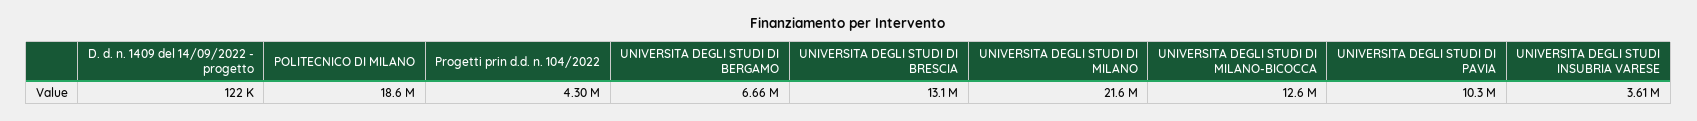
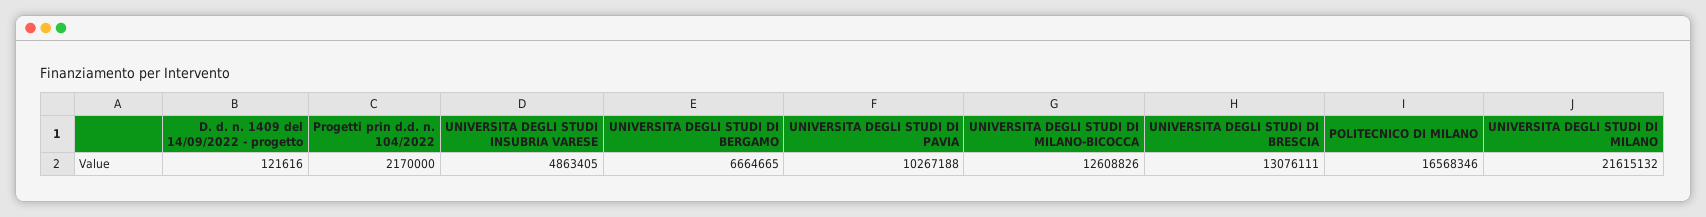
  {
    "D. d. n. 1409 del 14/09/2022 - progetto": 121616,
-   "POLITECNICO DI MILANO": 18600000,
+   "POLITECNICO DI MILANO": 16568346,
-   "Progetti prin d.d. n. 104/2022": 4300000,
+   "Progetti prin d.d. n. 104/2022": 2170000,
    "UNIVERSITA DEGLI STUDI DI BERGAMO": 6664665,
    "UNIVERSITA DEGLI STUDI DI BRESCIA": 13076111,
    "UNIVERSITA DEGLI STUDI DI MILANO": 21615132,
    "UNIVERSITA DEGLI STUDI DI MILANO-BICOCCA": 12608826,
    "UNIVERSITA DEGLI STUDI DI PAVIA": 10267188,
-   "UNIVERSITA DEGLI STUDI INSUBRIA VARESE": 3610000
+   "UNIVERSITA DEGLI STUDI INSUBRIA VARESE": 4863405
  }

